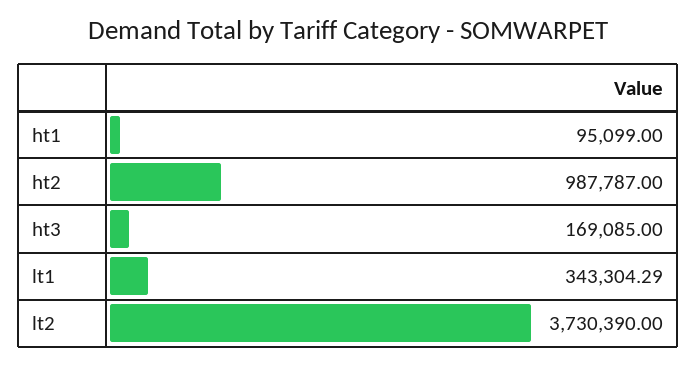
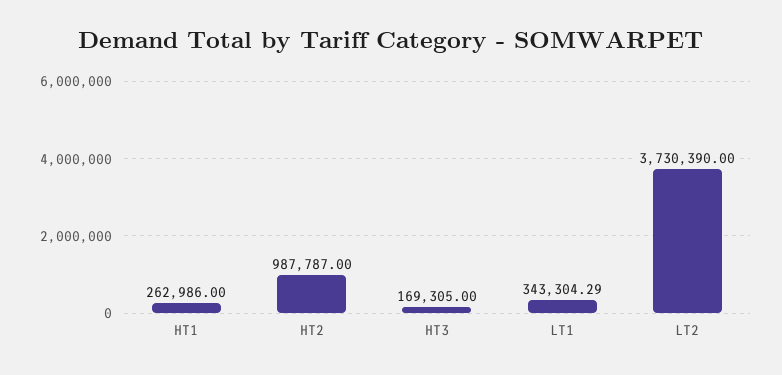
  {
-   "ht1": 95099,
+   "ht1": 262986,
    "ht2": 987787,
-   "ht3": 169085,
+   "ht3": 169305,
    "lt1": 343304.29,
    "lt2": 3730390
  }

